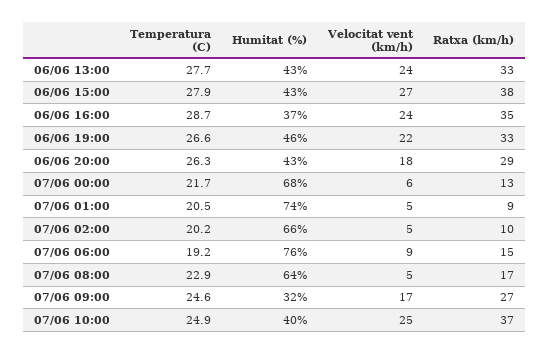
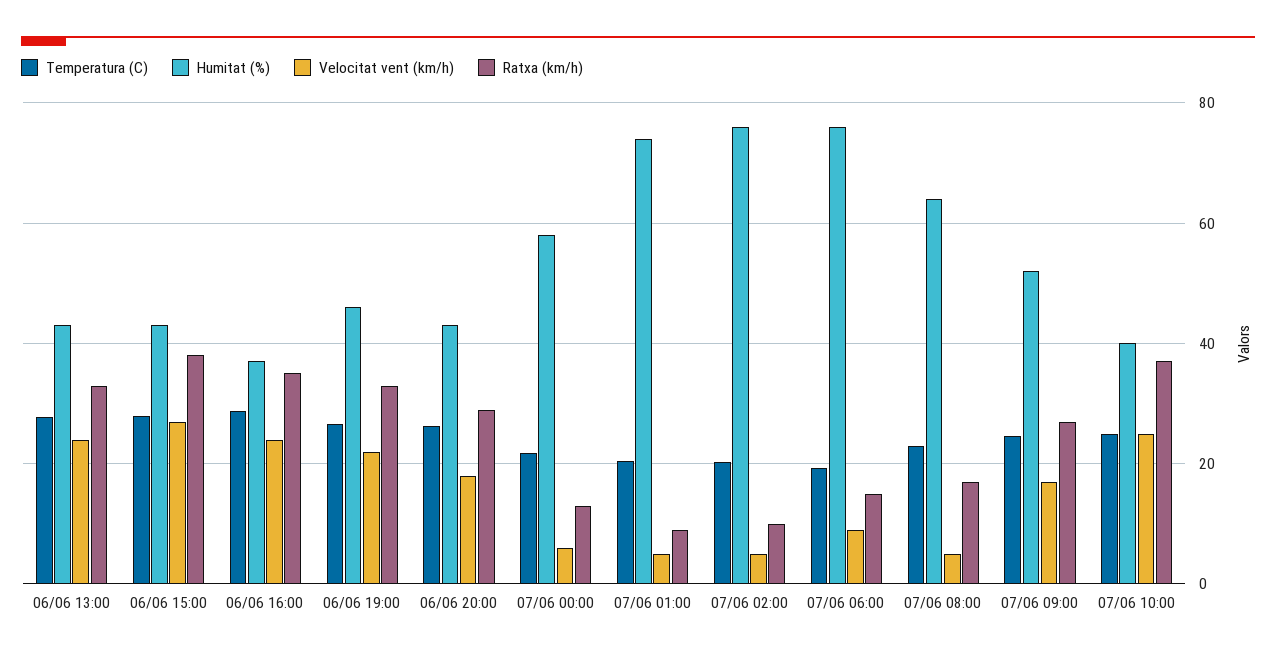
  {
    "Temperatura (C)": {
      "06/06 13:00": 27.7,
      "06/06 15:00": 27.9,
      "06/06 16:00": 28.7,
      "06/06 19:00": 26.6,
      "06/06 20:00": 26.3,
      "07/06 00:00": 21.7,
      "07/06 01:00": 20.5,
      "07/06 02:00": 20.2,
      "07/06 06:00": 19.2,
      "07/06 08:00": 22.9,
      "07/06 09:00": 24.6,
      "07/06 10:00": 24.9
    },
    "Humitat (%)": {
      "06/06 13:00": 43,
      "06/06 15:00": 43,
      "06/06 16:00": 37,
      "06/06 19:00": 46,
      "06/06 20:00": 43,
-     "07/06 00:00": 68,
+     "07/06 00:00": 58,
      "07/06 01:00": 74,
-     "07/06 02:00": 66,
+     "07/06 02:00": 76,
      "07/06 06:00": 76,
      "07/06 08:00": 64,
-     "07/06 09:00": 32,
+     "07/06 09:00": 52,
      "07/06 10:00": 40
    },
    "Velocitat vent (km/h)": {
      "06/06 13:00": 24,
      "06/06 15:00": 27,
      "06/06 16:00": 24,
      "06/06 19:00": 22,
      "06/06 20:00": 18,
      "07/06 00:00": 6,
      "07/06 01:00": 5,
      "07/06 02:00": 5,
      "07/06 06:00": 9,
      "07/06 08:00": 5,
      "07/06 09:00": 17,
      "07/06 10:00": 25
    },
    "Ratxa (km/h)": {
      "06/06 13:00": 33,
      "06/06 15:00": 38,
      "06/06 16:00": 35,
      "06/06 19:00": 33,
      "06/06 20:00": 29,
      "07/06 00:00": 13,
      "07/06 01:00": 9,
      "07/06 02:00": 10,
      "07/06 06:00": 15,
      "07/06 08:00": 17,
      "07/06 09:00": 27,
      "07/06 10:00": 37
    }
  }

